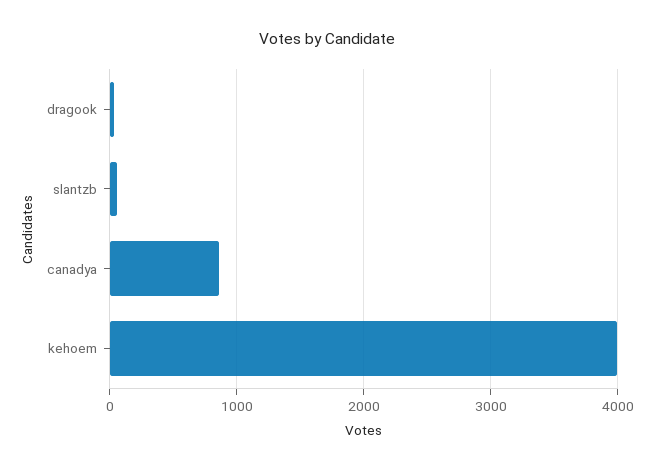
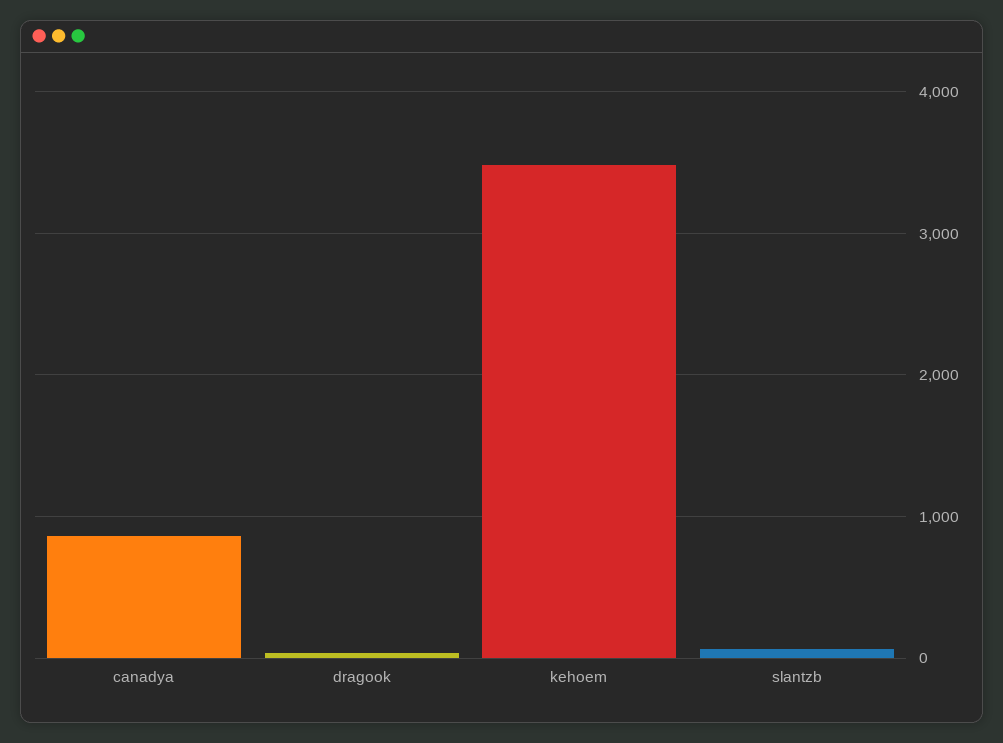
  {
    "dragook": 0,
    "slantzb": 100,
    "canadya": 900,
-   "kehoem": 4000
+   "kehoem": 3500
  }

